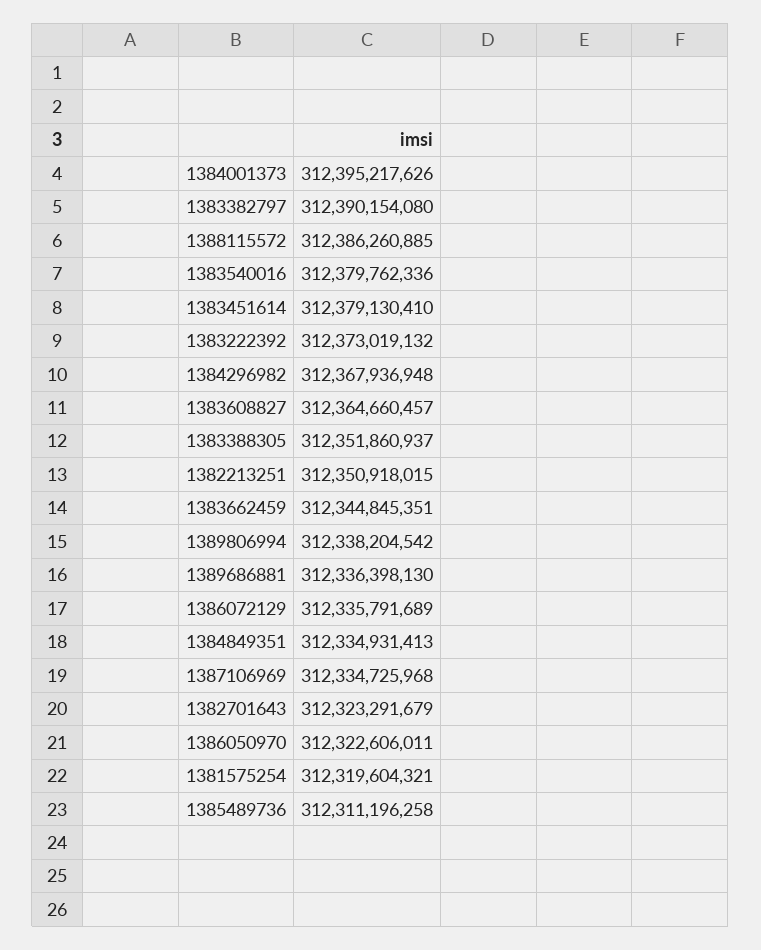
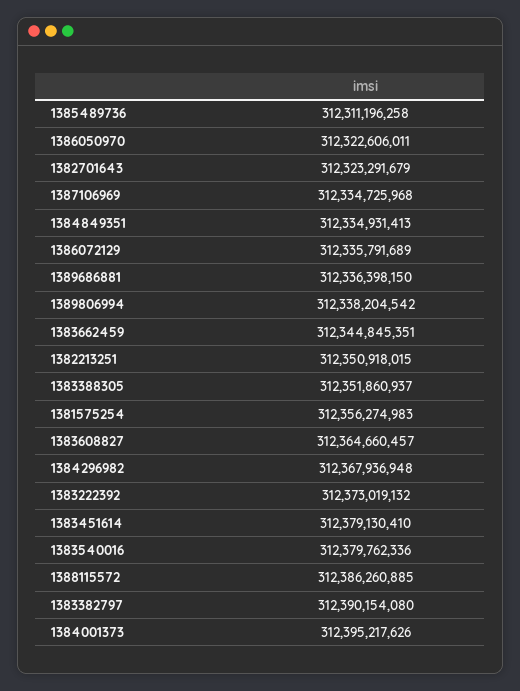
  {
    "1384001373": 312395217626,
    "1383382797": 312390154080,
    "1388115572": 312386260885,
    "1383540016": 312379762336,
    "1383451614": 312379130410,
    "1383222392": 312373019132,
    "1384296982": 312367936948,
    "1383608827": 312364660457,
    "1383388305": 312351860937,
    "1382213251": 312350918015,
    "1383662459": 312344845351,
    "1389806994": 312338204542,
-   "1389686881": 312336398130,
+   "1389686881": 312336398150,
    "1386072129": 312335791689,
    "1384849351": 312334931413,
    "1387106969": 312334725968,
    "1382701643": 312323291679,
    "1386050970": 312322606011,
-   "1381575254": 312319604321,
+   "1381575254": 312356274983,
    "1385489736": 312311196258
  }

